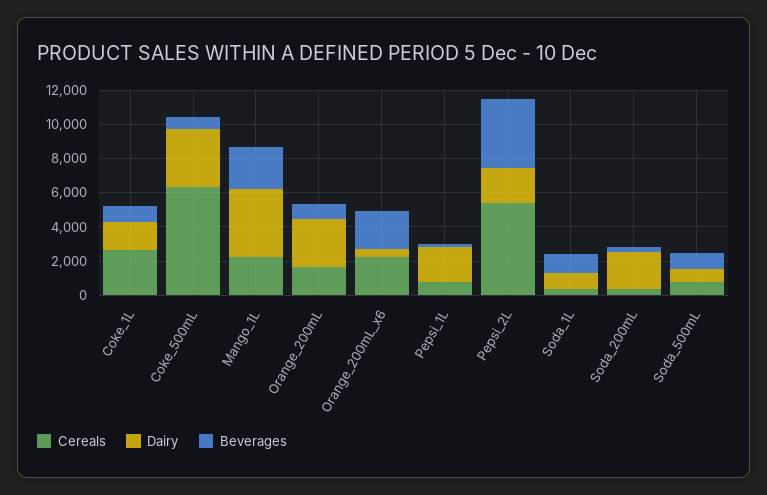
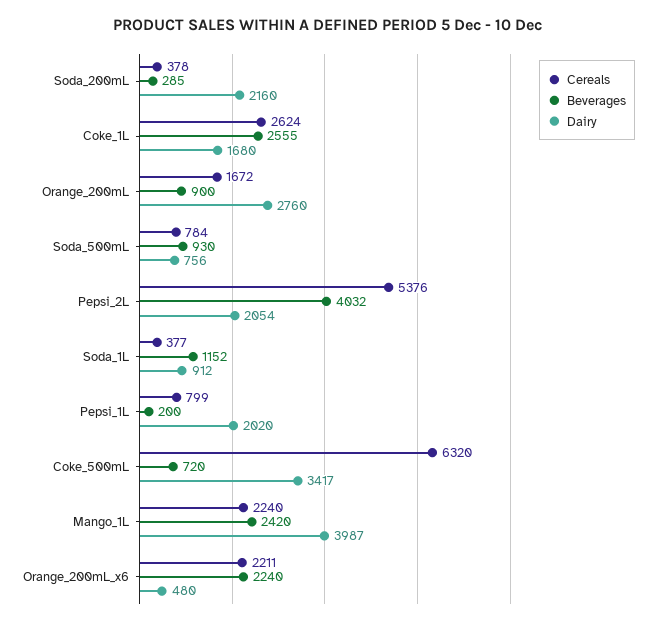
  {
    "Cereals": {
      "Coke_1L": 2624,
      "Coke_500mL": 6320,
      "Mango_1L": 2240,
      "Orange_200mL": 1672,
      "Orange_200mL_x6": 2211,
      "Pepsi_1L": 799,
      "Pepsi_2L": 5376,
      "Soda_1L": 377,
      "Soda_200mL": 378,
      "Soda_500mL": 784
    },
    "Dairy": {
      "Coke_1L": 1680,
      "Coke_500mL": 3417,
      "Mango_1L": 3987,
      "Orange_200mL": 2760,
      "Orange_200mL_x6": 480,
      "Pepsi_1L": 2020,
      "Pepsi_2L": 2054,
      "Soda_1L": 912,
      "Soda_200mL": 2160,
      "Soda_500mL": 756
    },
    "Beverages": {
-     "Coke_1L": 1000,
+     "Coke_1L": 2555,
      "Coke_500mL": 720,
      "Mango_1L": 2420,
      "Orange_200mL": 900,
      "Orange_200mL_x6": 2240,
      "Pepsi_1L": 200,
      "Pepsi_2L": 4032,
      "Soda_1L": 1152,
      "Soda_200mL": 285,
      "Soda_500mL": 930
    }
  }

